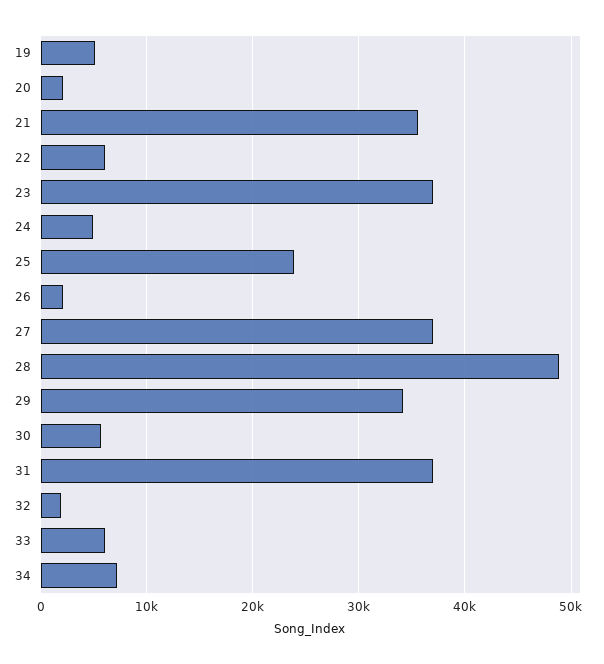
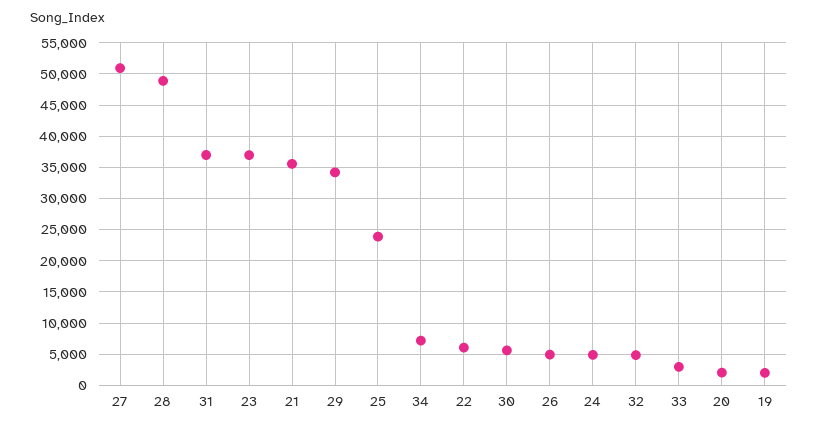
  {
-   "19": 5000,
+   "19": 2000,
    "20": 2000,
    "21": 36000,
    "22": 6000,
    "23": 37000,
    "24": 5000,
    "25": 24000,
-   "26": 2000,
+   "26": 5000,
-   "27": 37000,
+   "27": 51000,
    "28": 49000,
    "29": 34000,
    "30": 6000,
    "31": 37000,
-   "32": 2000,
+   "32": 5000,
-   "33": 6000,
+   "33": 3000,
    "34": 7000
  }

